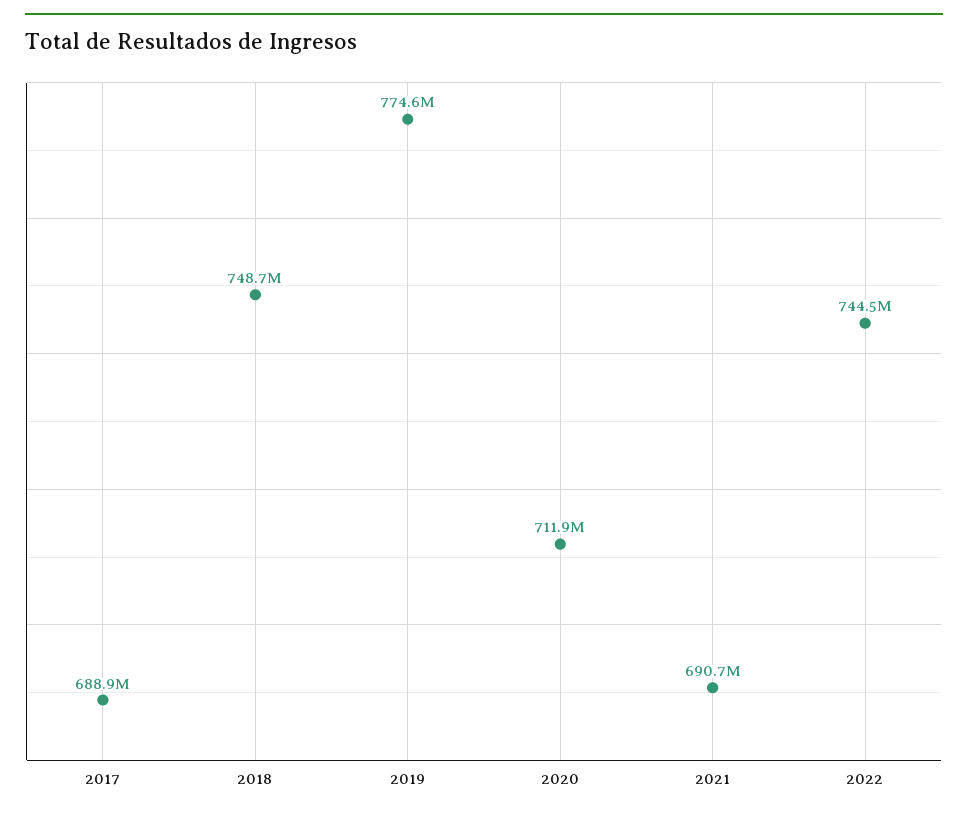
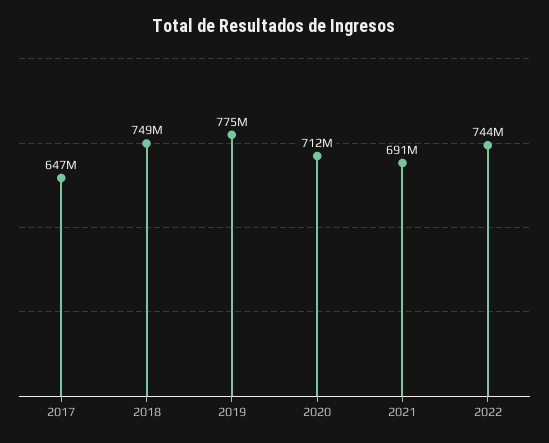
  {
-   "2017": 688900000,
+   "2017": 647000000,
    "2018": 748700000,
    "2019": 774600000,
    "2020": 711900000,
    "2021": 690700000,
    "2022": 744500000
  }

